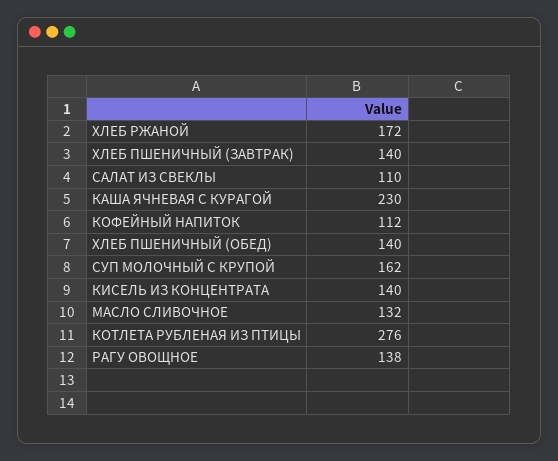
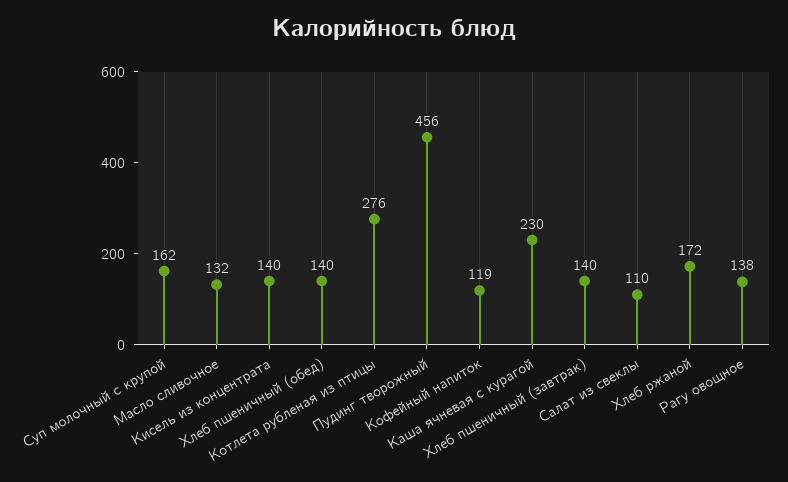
  {
    "ХЛЕБ РЖАНОЙ": 172,
    "ХЛЕБ ПШЕНИЧНЫЙ (ЗАВТРАК)": 140,
    "САЛАТ ИЗ СВЕКЛЫ": 110,
    "КАША ЯЧНЕВАЯ С КУРАГОЙ": 230,
-   "КОФЕЙНЫЙ НАПИТОК": 112,
+   "КОФЕЙНЫЙ НАПИТОК": 119,
    "ХЛЕБ ПШЕНИЧНЫЙ (ОБЕД)": 140,
    "СУП МОЛОЧНЫЙ С КРУПОЙ": 162,
    "КИСЕЛЬ ИЗ КОНЦЕНТРАТА": 140,
    "МАСЛО СЛИВОЧНОЕ": 132,
    "КОТЛЕТА РУБЛЕНАЯ ИЗ ПТИЦЫ": 276,
-   "РАГУ ОВОЩНОЕ": 138
+   "РАГУ ОВОЩНОЕ": 138,
+   "Пудинг творожный": 456
  }

